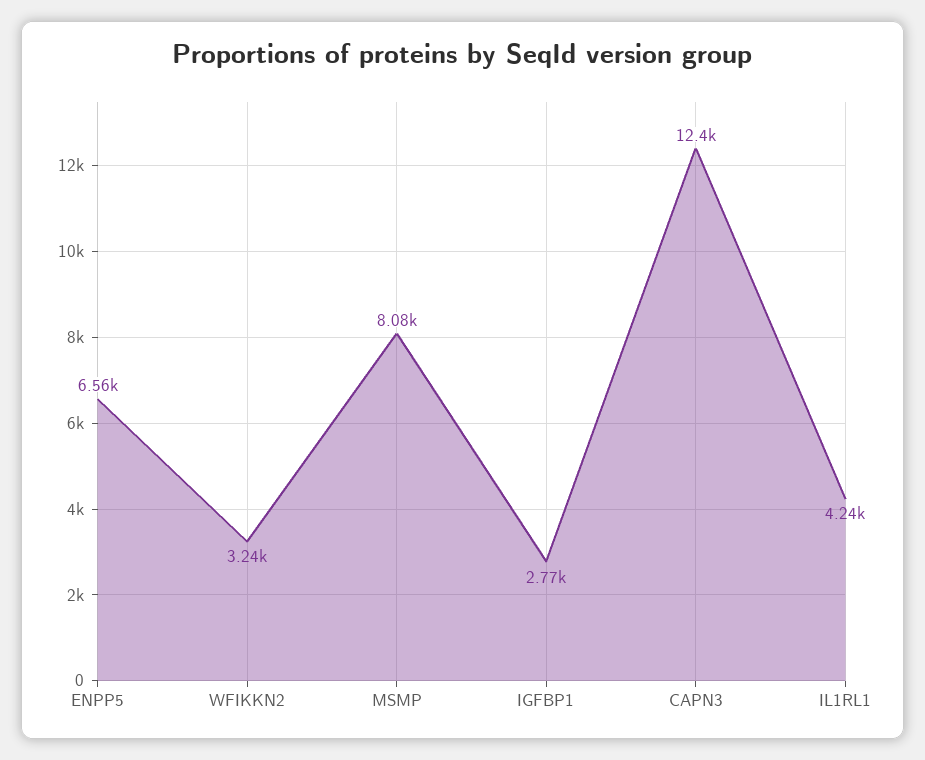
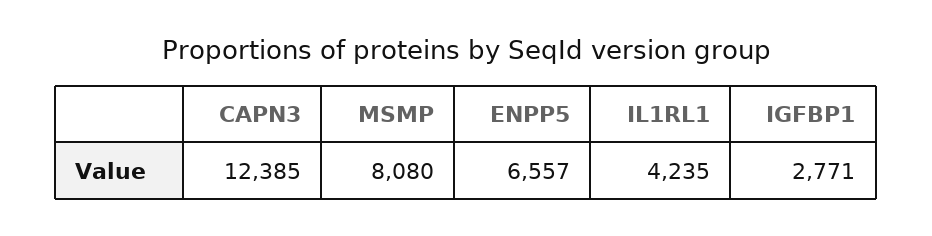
  {
    "ENPP5": 6557,
-   "WFIKKN2": 3240,
    "MSMP": 8080,
    "IGFBP1": 2771,
    "CAPN3": 12385,
    "IL1RL1": 4235
  }

